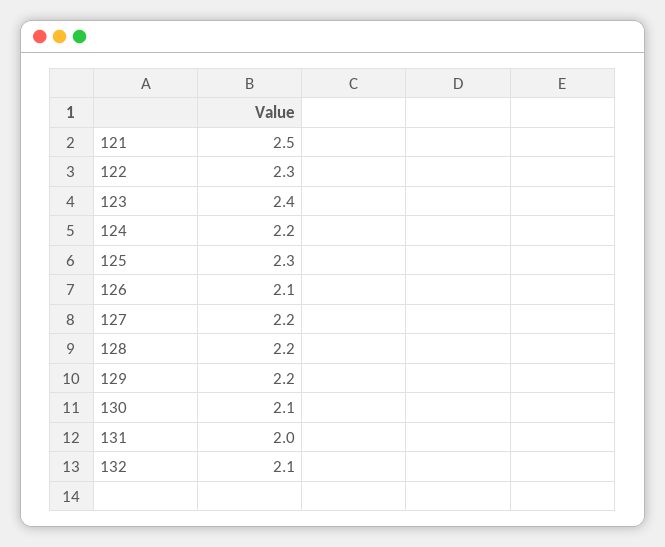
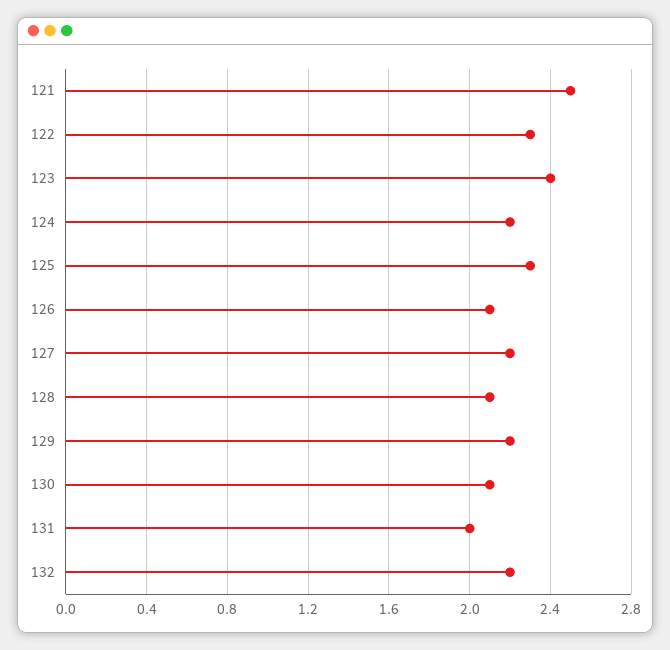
  {
    "121": 2.5,
    "122": 2.3,
    "123": 2.4,
    "124": 2.2,
    "125": 2.3,
    "126": 2.1,
    "127": 2.2,
-   "128": 2.2,
+   "128": 2.1,
    "129": 2.2,
    "130": 2.1,
    "131": 2,
-   "132": 2.1
+   "132": 2.2
  }

